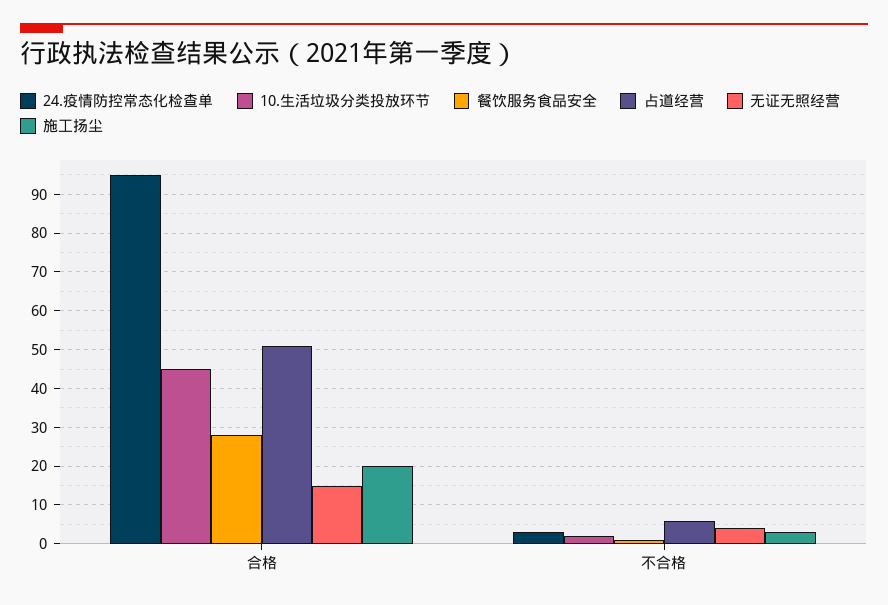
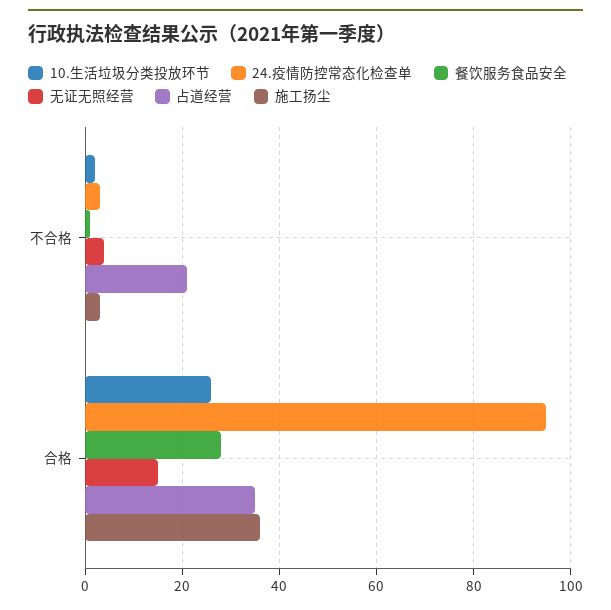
  {
    "24.疫情防控常态化检查单": {
      "合格": 95,
      "不合格": 5
    },
    "10.生活垃圾分类投放环节": {
-     "合格": 45,
+     "合格": 25,
      "不合格": 0
    },
    "餐饮服务食品安全": {
      "合格": 30,
      "不合格": 0
    },
    "占道经营": {
-     "合格": 50,
+     "合格": 35,
-     "不合格": 5
+     "不合格": 20
    },
    "无证无照经营": {
      "合格": 15,
      "不合格": 5
    },
    "施工扬尘": {
-     "合格": 20,
+     "合格": 35,
      "不合格": 5
    }
  }

